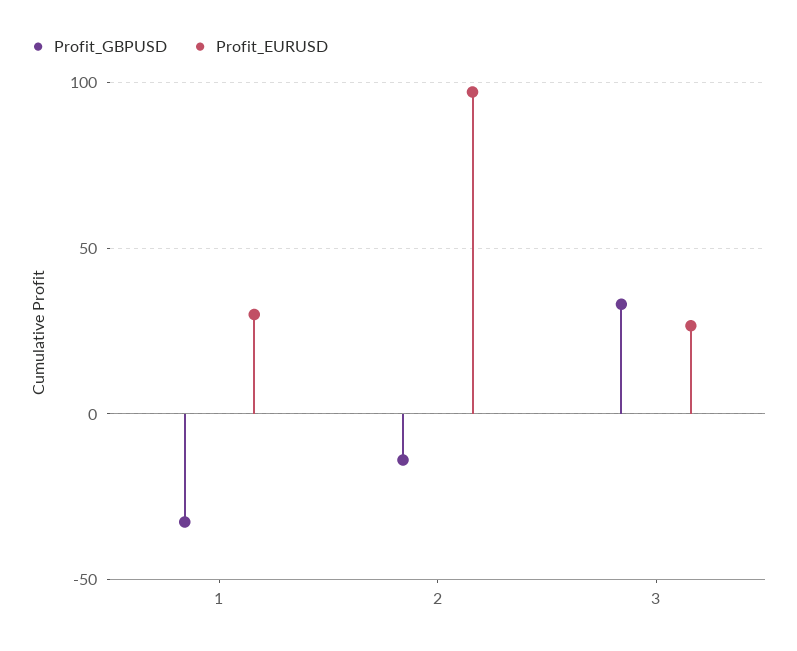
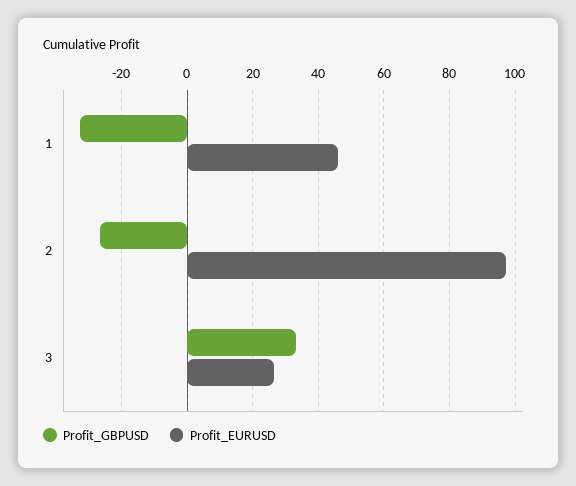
  {
    "Profit_GBPUSD": {
      "1": -32,
-     "2": -15,
+     "2": -26,
      "3": 34
    },
    "Profit_EURUSD": {
-     "1": 30,
+     "1": 46,
      "2": 98,
      "3": 26
    }
  }

